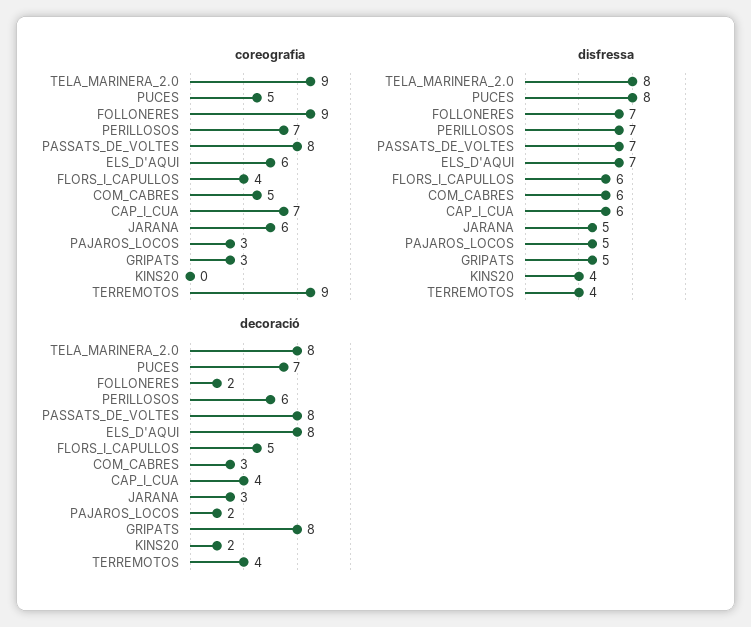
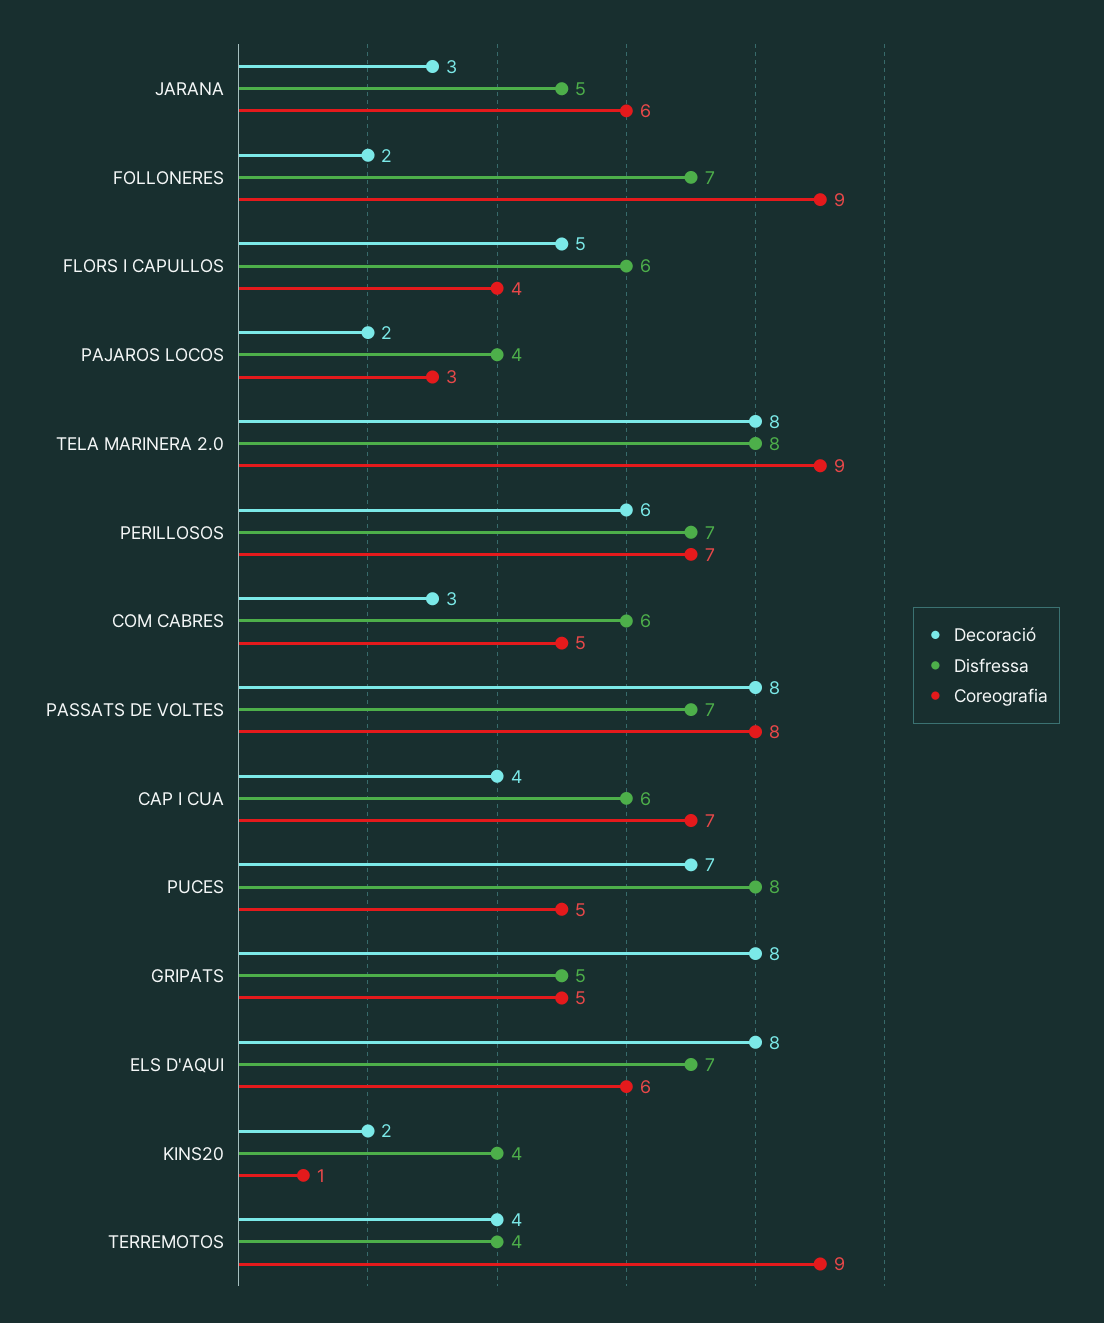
  {
    "coreografia": {
      "TELA_MARINERA_2.0": 9,
      "PUCES": 5,
      "FOLLONERES": 9,
      "PERILLOSOS": 7,
      "PASSATS_DE_VOLTES": 8,
      "ELS_D'AQUI": 6,
      "FLORS_I_CAPULLOS": 4,
      "COM_CABRES": 5,
      "CAP_I_CUA": 7,
      "JARANA": 6,
      "PAJAROS_LOCOS": 3,
-     "GRIPATS": 3,
+     "GRIPATS": 5,
-     "KINS20": 0,
+     "KINS20": 1,
      "TERREMOTOS": 9
    },
    "disfressa": {
      "TELA_MARINERA_2.0": 8,
      "PUCES": 8,
      "FOLLONERES": 7,
      "PERILLOSOS": 7,
      "PASSATS_DE_VOLTES": 7,
      "ELS_D'AQUI": 7,
      "FLORS_I_CAPULLOS": 6,
      "COM_CABRES": 6,
      "CAP_I_CUA": 6,
      "JARANA": 5,
-     "PAJAROS_LOCOS": 5,
+     "PAJAROS_LOCOS": 4,
      "GRIPATS": 5,
      "KINS20": 4,
      "TERREMOTOS": 4
    },
    "decoració": {
      "TELA_MARINERA_2.0": 8,
      "PUCES": 7,
      "FOLLONERES": 2,
      "PERILLOSOS": 6,
      "PASSATS_DE_VOLTES": 8,
      "ELS_D'AQUI": 8,
      "FLORS_I_CAPULLOS": 5,
      "COM_CABRES": 3,
      "CAP_I_CUA": 4,
      "JARANA": 3,
      "PAJAROS_LOCOS": 2,
      "GRIPATS": 8,
      "KINS20": 2,
      "TERREMOTOS": 4
    }
  }

